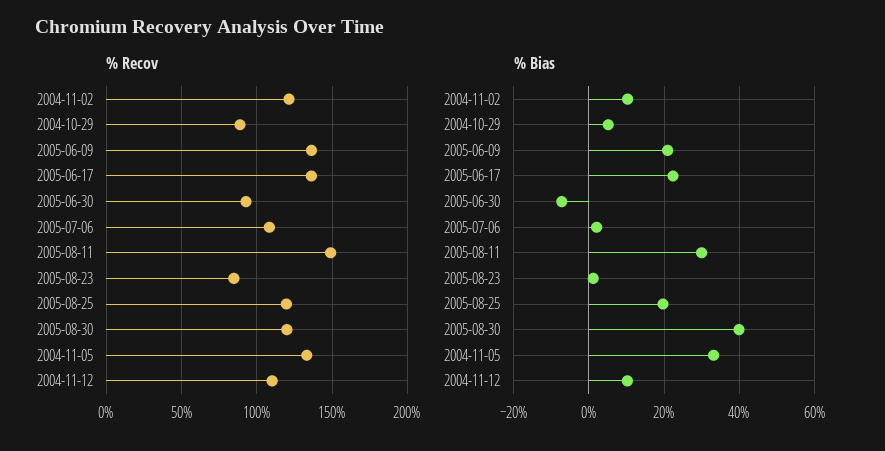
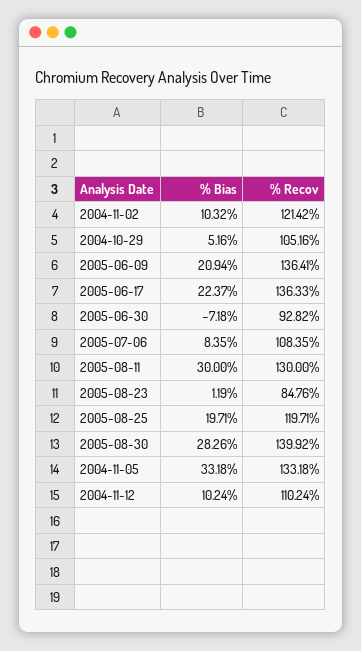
  {
    "% Recov": {
      "2004-11-02": 121.42,
-     "2004-10-29": 90,
+     "2004-10-29": 105.16,
      "2005-06-09": 136.41,
      "2005-06-17": 136.33,
      "2005-06-30": 92.82,
      "2005-07-06": 108.35,
-     "2005-08-11": 150,
+     "2005-08-11": 130,
      "2005-08-23": 84.76,
      "2005-08-25": 119.71,
-     "2005-08-30": 120,
+     "2005-08-30": 139.92,
      "2004-11-05": 133.18,
      "2004-11-12": 110.24
    },
    "% Bias": {
      "2004-11-02": 10.32,
      "2004-10-29": 5.16,
      "2005-06-09": 20.94,
      "2005-06-17": 22.37,
      "2005-06-30": -7.18,
-     "2005-07-06": 2,
+     "2005-07-06": 8.35,
      "2005-08-11": 30,
      "2005-08-23": 1.19,
      "2005-08-25": 19.71,
-     "2005-08-30": 40,
+     "2005-08-30": 28.26,
      "2004-11-05": 33.18,
      "2004-11-12": 10.24
    }
  }

